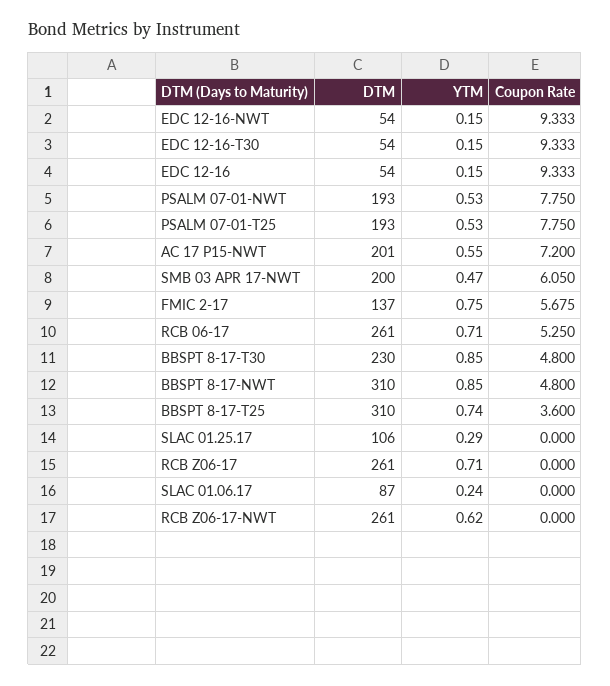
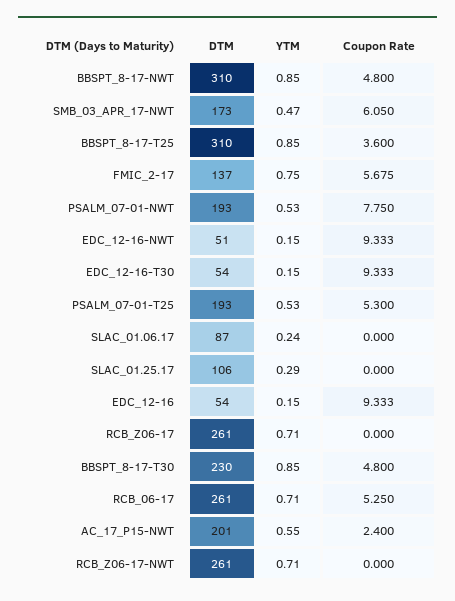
  {
    "DTM": {
-     "EDC 12-16-NWT": 54,
+     "EDC 12-16-NWT": 51,
      "EDC 12-16-T30": 54,
      "EDC 12-16": 54,
      "PSALM 07-01-NWT": 193,
      "PSALM 07-01-T25": 193,
      "AC 17 P15-NWT": 201,
-     "SMB 03 APR 17-NWT": 200,
+     "SMB 03 APR 17-NWT": 173,
      "FMIC 2-17": 137,
      "RCB 06-17": 261,
      "BBSPT 8-17-T30": 230,
      "BBSPT 8-17-NWT": 310,
      "BBSPT 8-17-T25": 310,
      "SLAC 01.25.17": 106,
      "RCB Z06-17": 261,
      "SLAC 01.06.17": 87,
      "RCB Z06-17-NWT": 261
    },
    "YTM": {
      "EDC 12-16-NWT": 0.15,
      "EDC 12-16-T30": 0.15,
      "EDC 12-16": 0.15,
      "PSALM 07-01-NWT": 0.53,
      "PSALM 07-01-T25": 0.53,
      "AC 17 P15-NWT": 0.55,
      "SMB 03 APR 17-NWT": 0.47,
      "FMIC 2-17": 0.75,
      "RCB 06-17": 0.71,
      "BBSPT 8-17-T30": 0.85,
      "BBSPT 8-17-NWT": 0.85,
-     "BBSPT 8-17-T25": 0.74,
+     "BBSPT 8-17-T25": 0.85,
      "SLAC 01.25.17": 0.29,
      "RCB Z06-17": 0.71,
      "SLAC 01.06.17": 0.24,
-     "RCB Z06-17-NWT": 0.62
+     "RCB Z06-17-NWT": 0.71
    },
    "Coupon Rate": {
      "EDC 12-16-NWT": 9.333,
      "EDC 12-16-T30": 9.333,
      "EDC 12-16": 9.333,
      "PSALM 07-01-NWT": 7.75,
-     "PSALM 07-01-T25": 7.75,
+     "PSALM 07-01-T25": 5.3,
-     "AC 17 P15-NWT": 7.2,
+     "AC 17 P15-NWT": 2.4,
      "SMB 03 APR 17-NWT": 6.05,
      "FMIC 2-17": 5.675,
      "RCB 06-17": 5.25,
      "BBSPT 8-17-T30": 4.8,
      "BBSPT 8-17-NWT": 4.8,
      "BBSPT 8-17-T25": 3.6,
      "SLAC 01.25.17": 0,
      "RCB Z06-17": 0,
      "SLAC 01.06.17": 0,
      "RCB Z06-17-NWT": 0
    }
  }

